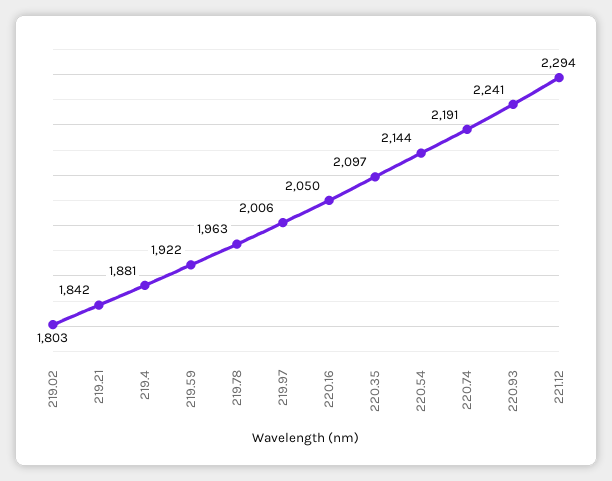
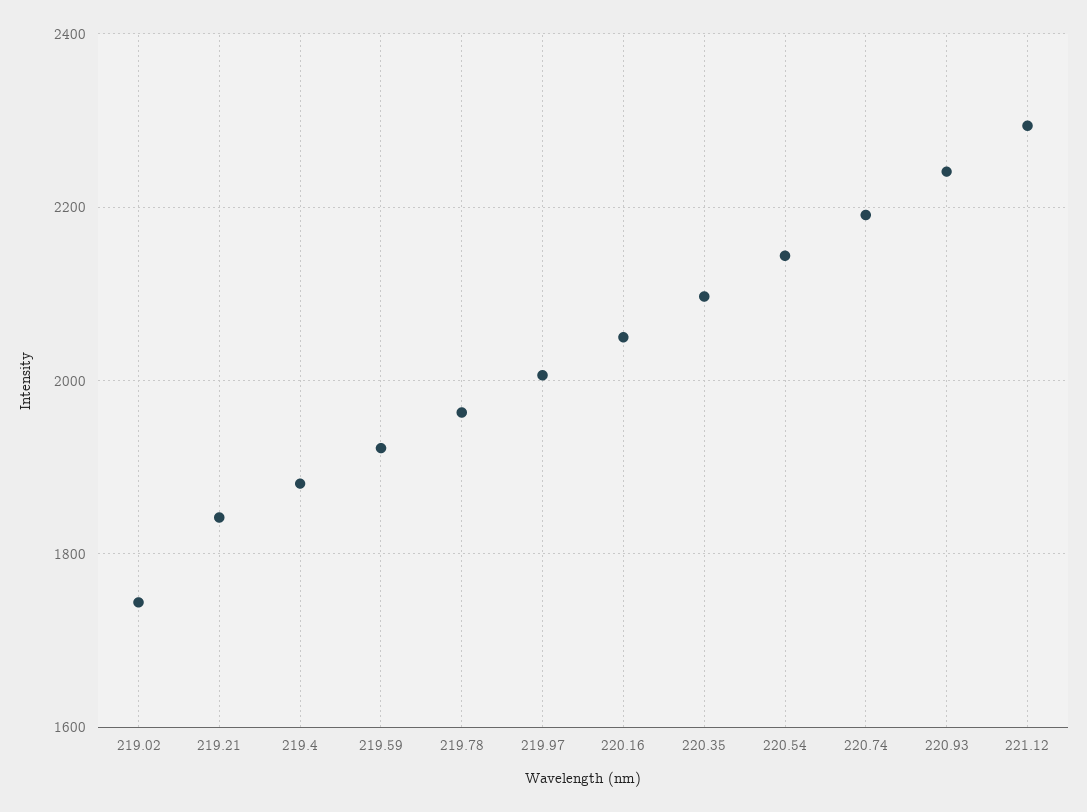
  {
-   "219.02": 1803,
+   "219.02": 1740,
    "219.21": 1842,
    "219.4": 1881,
    "219.59": 1922,
    "219.78": 1963,
    "219.97": 2006,
    "220.16": 2050,
    "220.35": 2097,
    "220.54": 2144,
    "220.74": 2191,
    "220.93": 2241,
    "221.12": 2294
  }

